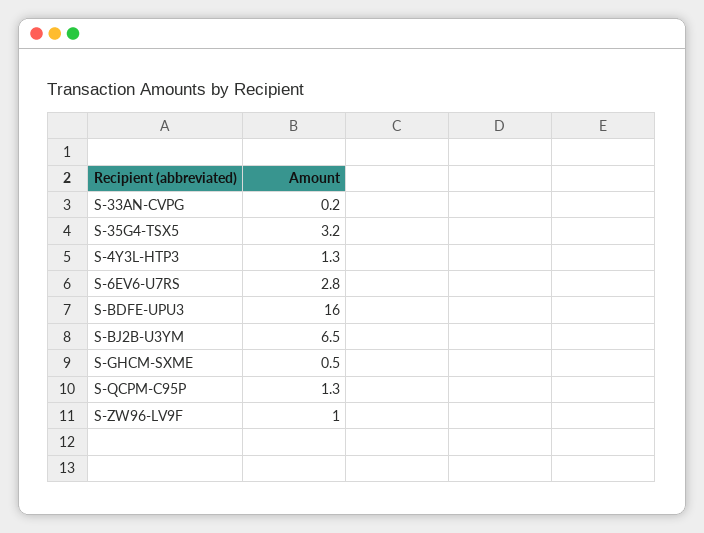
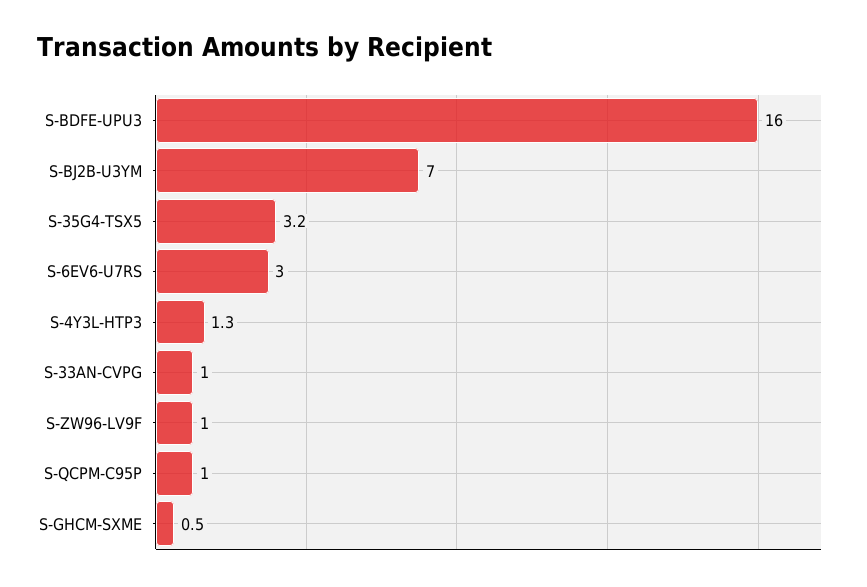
  {
-   "S-33AN-CVPG": 0.2,
+   "S-33AN-CVPG": 1,
    "S-35G4-TSX5": 3.2,
    "S-4Y3L-HTP3": 1.3,
-   "S-6EV6-U7RS": 2.8,
+   "S-6EV6-U7RS": 3,
    "S-BDFE-UPU3": 16,
-   "S-BJ2B-U3YM": 6.5,
+   "S-BJ2B-U3YM": 7,
    "S-GHCM-SXME": 0.5,
-   "S-QCPM-C95P": 1.3,
+   "S-QCPM-C95P": 1,
    "S-ZW96-LV9F": 1
  }

